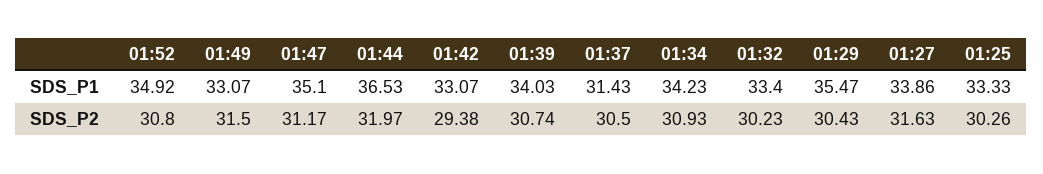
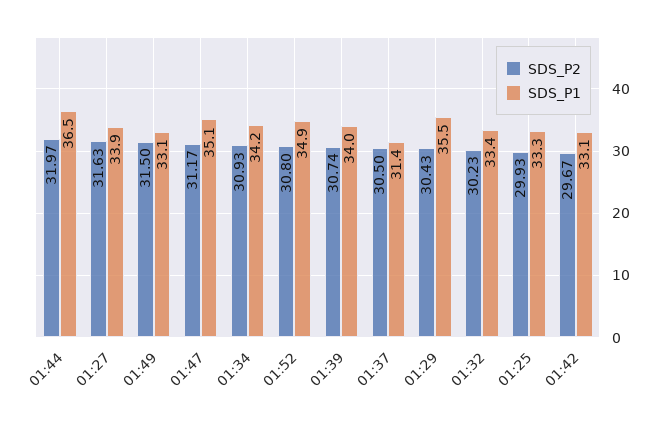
  {
    "SDS_P1": {
      "01:52": 34.92,
      "01:49": 33.07,
      "01:47": 35.1,
      "01:44": 36.53,
      "01:42": 33.07,
      "01:39": 34.03,
      "01:37": 31.43,
      "01:34": 34.23,
      "01:32": 33.4,
      "01:29": 35.47,
      "01:27": 33.86,
      "01:25": 33.33
    },
    "SDS_P2": {
      "01:52": 30.8,
      "01:49": 31.5,
      "01:47": 31.17,
      "01:44": 31.97,
-     "01:42": 29.38,
+     "01:42": 29.67,
      "01:39": 30.74,
      "01:37": 30.5,
      "01:34": 30.93,
      "01:32": 30.23,
      "01:29": 30.43,
      "01:27": 31.63,
-     "01:25": 30.26
+     "01:25": 29.93
    }
  }

